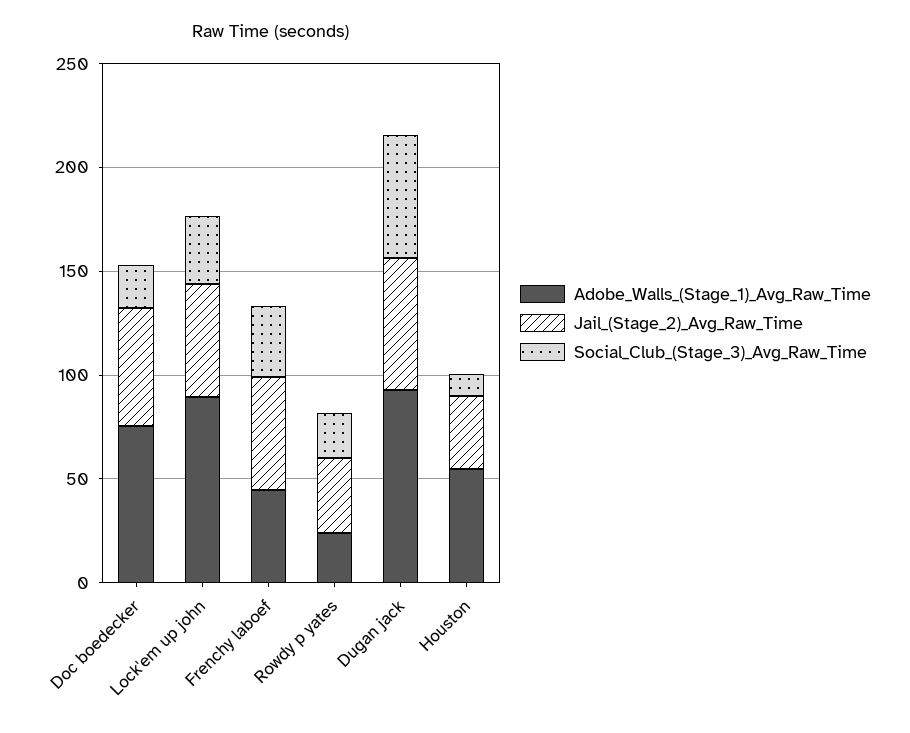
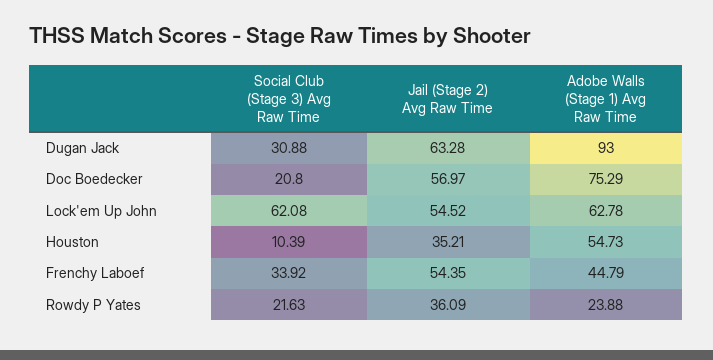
  {
    "Adobe_Walls_(Stage_1)_Avg_Raw_Time": {
      "Doc boedecker": 75.29,
-     "Lock'em up john": 90,
+     "Lock'em up john": 62.78,
      "Frenchy laboef": 44.79,
      "Rowdy p yates": 23.88,
      "Dugan jack": 93,
      "Houston": 54.73
    },
    "Jail_(Stage_2)_Avg_Raw_Time": {
      "Doc boedecker": 56.97,
      "Lock'em up john": 54.52,
      "Frenchy laboef": 54.35,
      "Rowdy p yates": 36.09,
      "Dugan jack": 63.28,
      "Houston": 35.21
    },
    "Social_Club_(Stage_3)_Avg_Raw_Time": {
      "Doc boedecker": 20.8,
-     "Lock'em up john": 30,
+     "Lock'em up john": 62.08,
      "Frenchy laboef": 33.92,
      "Rowdy p yates": 21.63,
-     "Dugan jack": 60,
+     "Dugan jack": 30.88,
      "Houston": 10.39
    }
  }

